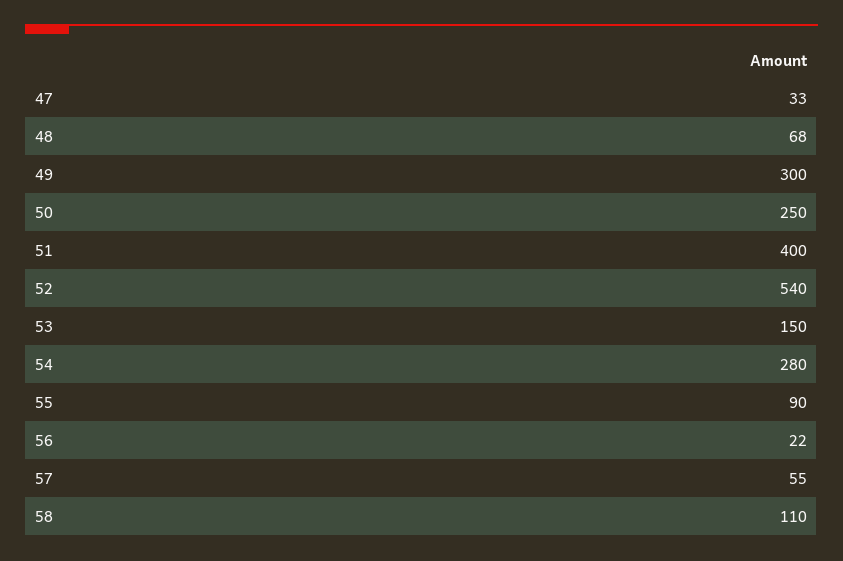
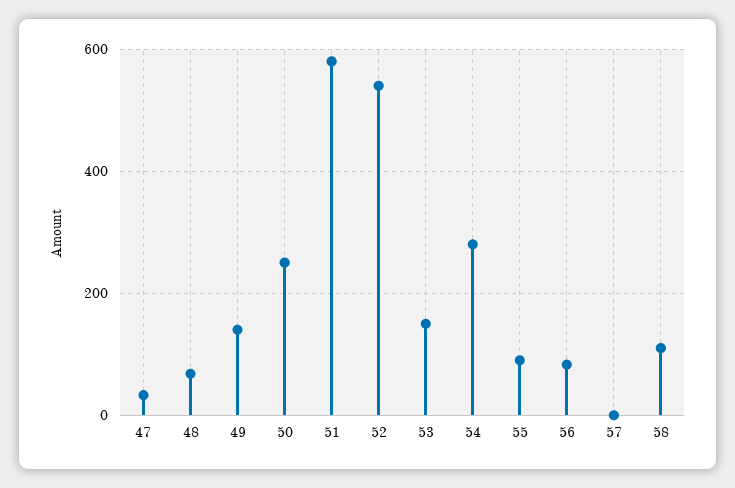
  {
    "47": 33,
    "48": 68,
-   "49": 300,
+   "49": 140,
    "50": 250,
-   "51": 400,
+   "51": 580,
    "52": 540,
    "53": 150,
    "54": 280,
    "55": 90,
-   "56": 22,
+   "56": 80,
-   "57": 55,
+   "57": 0,
    "58": 110
  }

